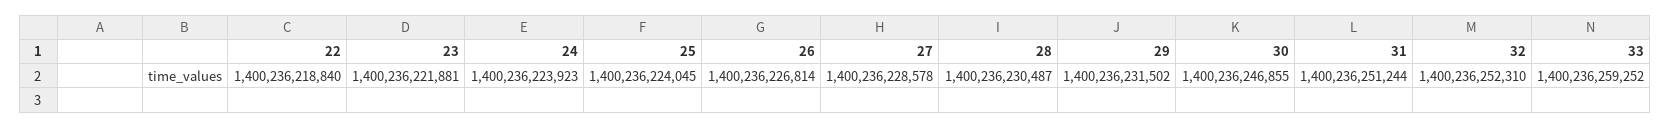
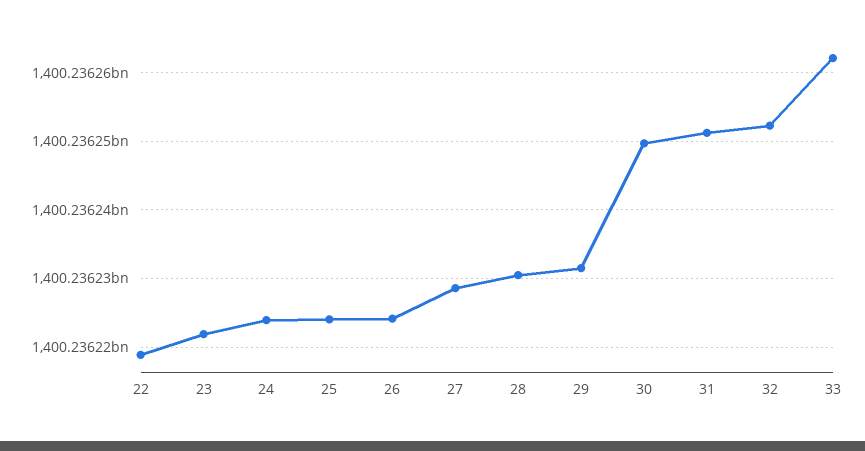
  {
    "22": 1400236218840,
    "23": 1400236221881,
    "24": 1400236223923,
    "25": 1400236224045,
-   "26": 1400236226814,
+   "26": 1400236224000,
    "27": 1400236228578,
    "28": 1400236230487,
    "29": 1400236231502,
-   "30": 1400236246855,
+   "30": 1400236250000,
    "31": 1400236251244,
    "32": 1400236252310,
-   "33": 1400236259252
+   "33": 1400236262000
  }

